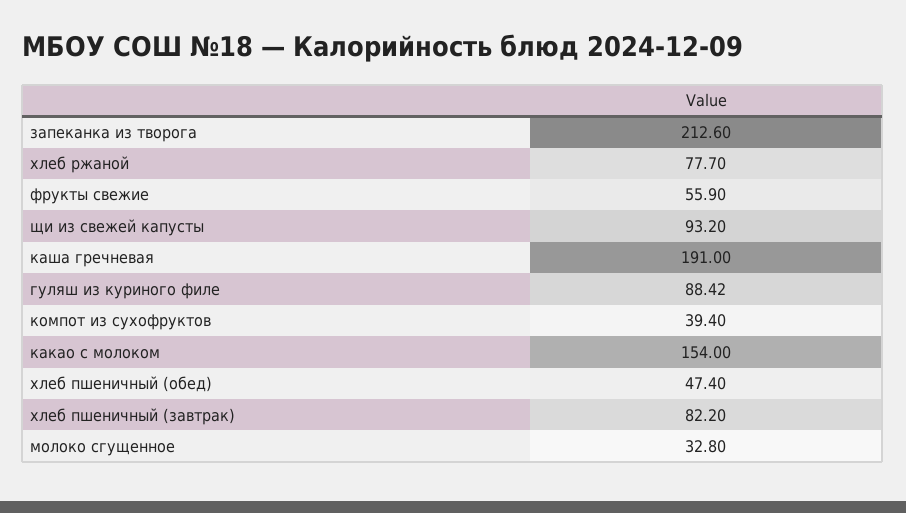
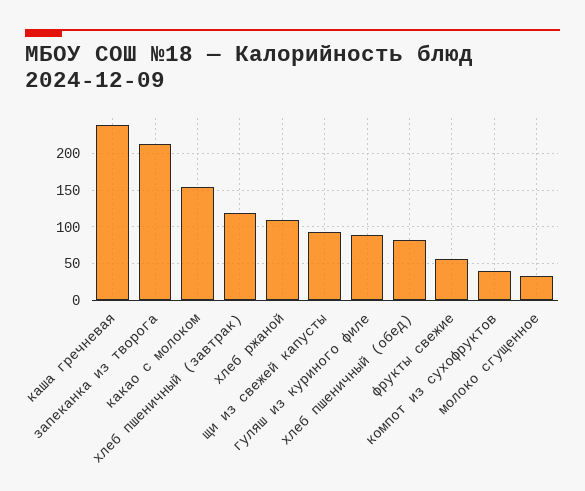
  {
    "запеканка из творога": 212.6,
-   "хлеб ржаной": 77.7,
+   "хлеб ржаной": 110,
    "фрукты свежие": 55.9,
    "щи из свежей капусты": 93.2,
-   "каша гречневая": 191,
+   "каша гречневая": 240,
    "гуляш из куриного филе": 88.42,
    "компот из сухофруктов": 39.4,
    "какао с молоком": 154,
-   "хлеб пшеничный (обед)": 47.4,
+   "хлеб пшеничный (обед)": 80,
-   "хлеб пшеничный (завтрак)": 82.2,
+   "хлеб пшеничный (завтрак)": 120,
    "молоко сгущенное": 32.8
  }

